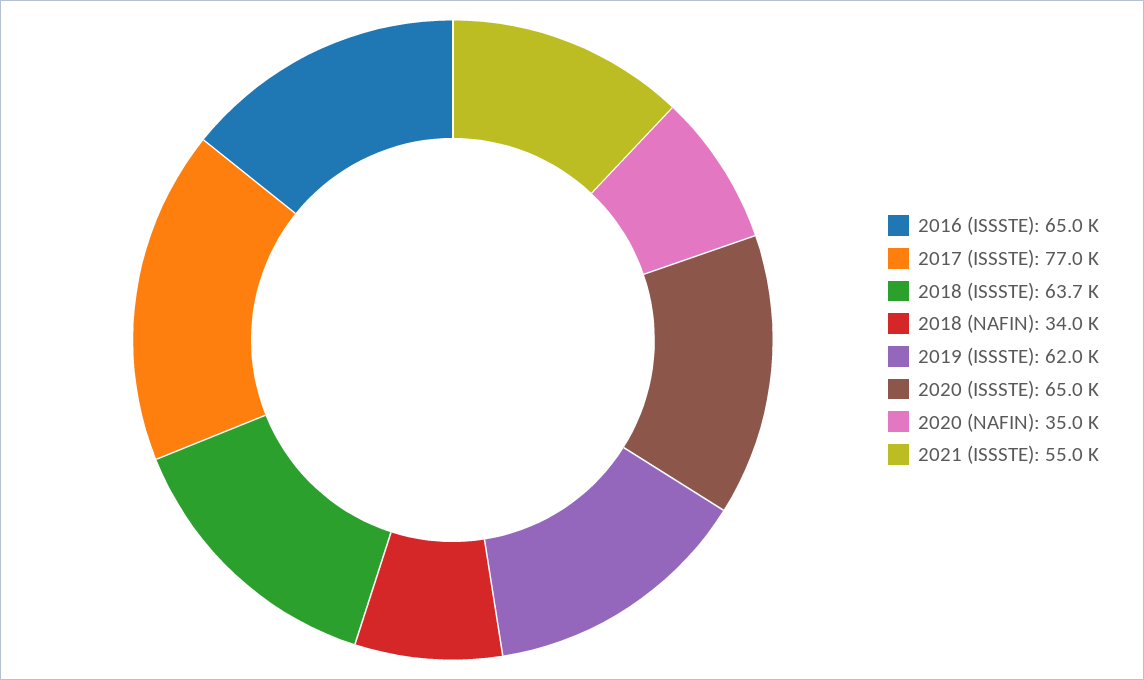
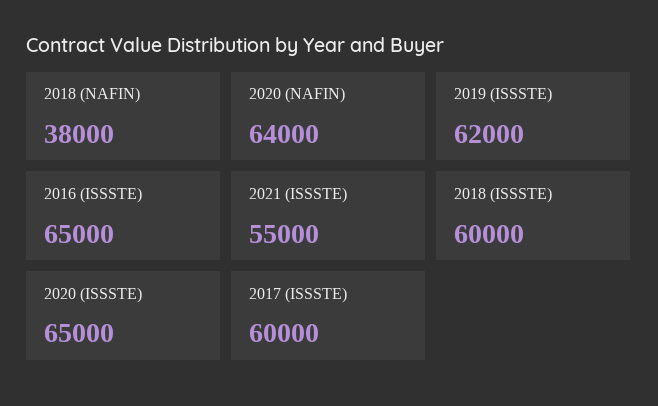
  {
    "2016 (ISSSTE)": 65000,
-   "2017 (ISSSTE)": 77000,
+   "2017 (ISSSTE)": 60000,
-   "2018 (ISSSTE)": 63700,
+   "2018 (ISSSTE)": 60000,
-   "2018 (NAFIN)": 34000,
+   "2018 (NAFIN)": 38000,
    "2019 (ISSSTE)": 62000,
    "2020 (ISSSTE)": 65000,
-   "2020 (NAFIN)": 35000,
+   "2020 (NAFIN)": 64000,
    "2021 (ISSSTE)": 55000
  }

